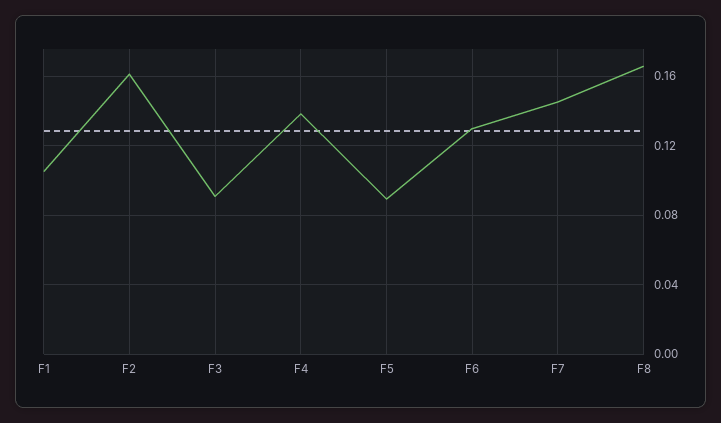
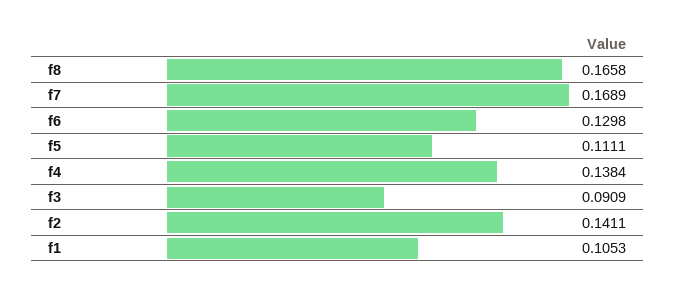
  {
    "F1": 0.1053,
-   "F2": 0.16,
+   "F2": 0.1411,
    "F3": 0.0909,
    "F4": 0.1384,
-   "F5": 0.09,
+   "F5": 0.1111,
    "F6": 0.1298,
-   "F7": 0.145,
+   "F7": 0.1689,
    "F8": 0.1658
  }

